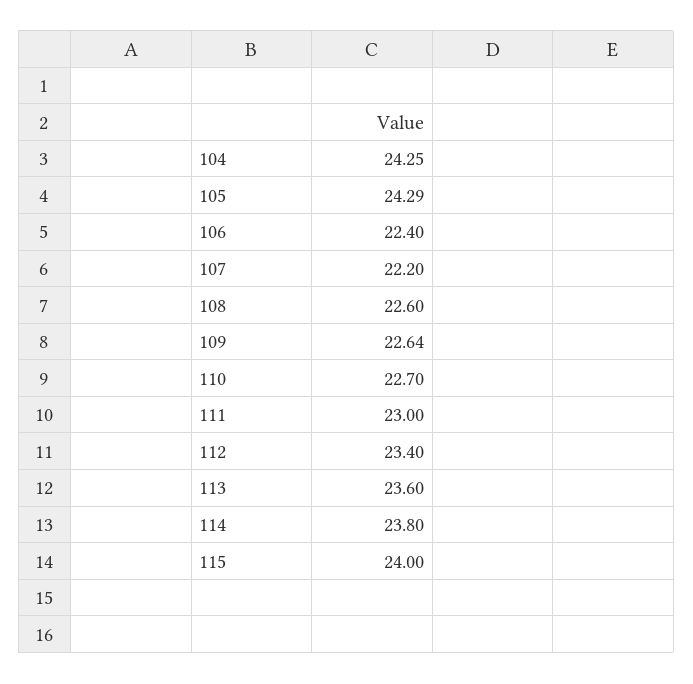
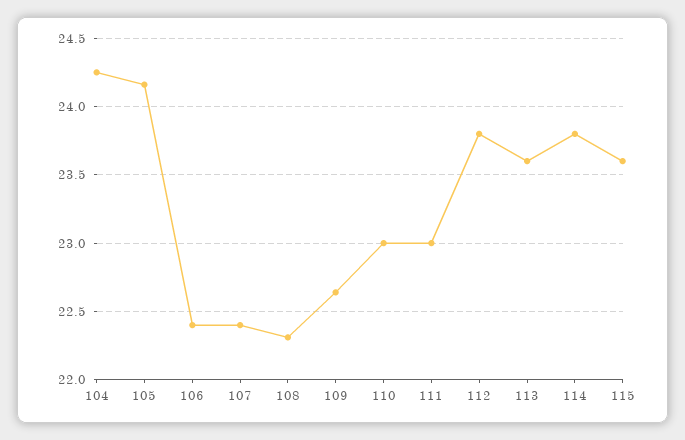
  {
    "104": 24.25,
-   "105": 24.29,
+   "105": 24.15,
    "106": 22.4,
-   "107": 22.2,
+   "107": 22.4,
-   "108": 22.6,
+   "108": 22.3,
    "109": 22.64,
-   "110": 22.7,
+   "110": 23,
    "111": 23,
-   "112": 23.4,
+   "112": 23.8,
    "113": 23.6,
    "114": 23.8,
-   "115": 24
+   "115": 23.6
  }

